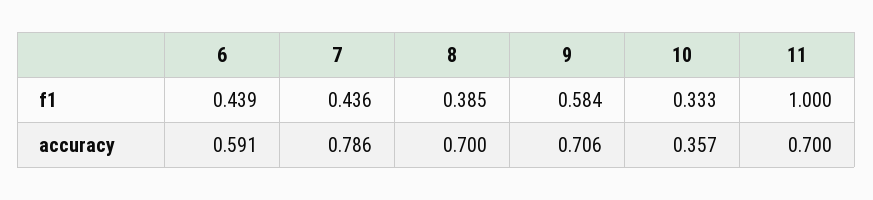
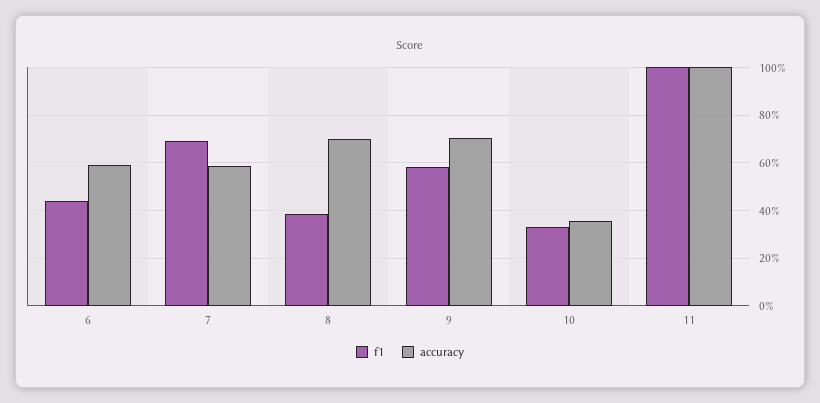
  {
    "f1": {
      "6": 0.439,
-     "7": 0.436,
+     "7": 0.7,
      "8": 0.385,
      "9": 0.584,
      "10": 0.333,
      "11": 1
    },
    "accuracy": {
      "6": 0.591,
-     "7": 0.786,
+     "7": 0.6,
      "8": 0.7,
      "9": 0.706,
      "10": 0.357,
-     "11": 0.7
+     "11": 1
    }
  }

